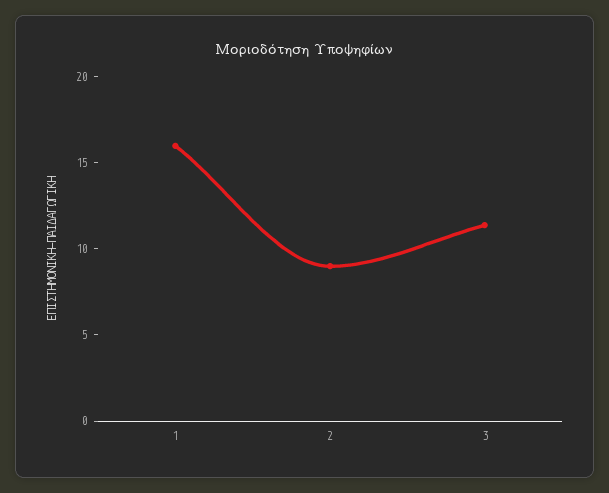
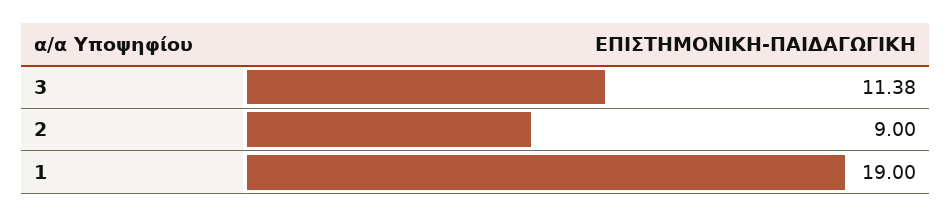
  {
-   "1": 16,
+   "1": 19,
    "2": 9,
    "3": 11.38
  }

